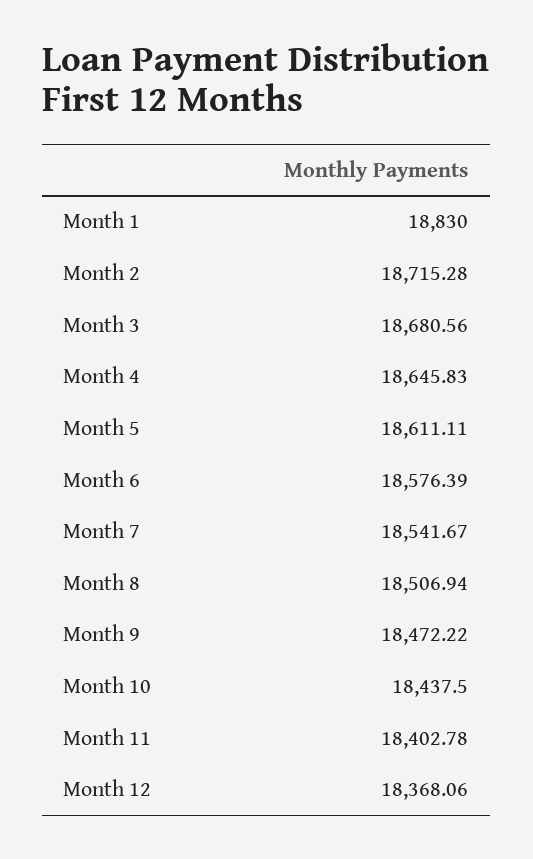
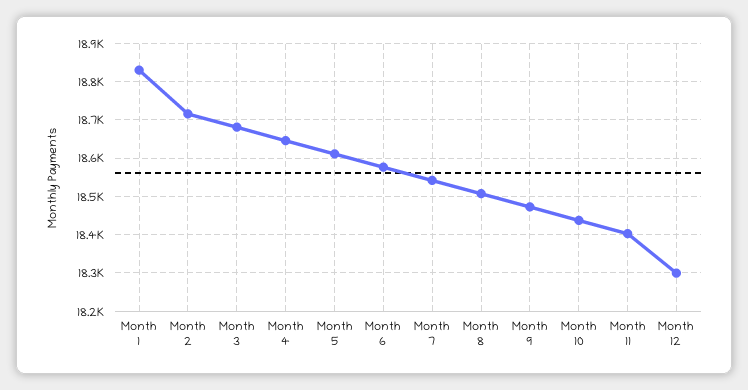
  {
    "Month 1": 18830,
    "Month 2": 18715.28,
    "Month 3": 18680.56,
    "Month 4": 18645.83,
    "Month 5": 18611.11,
    "Month 6": 18576.39,
    "Month 7": 18541.67,
    "Month 8": 18506.94,
    "Month 9": 18472.22,
    "Month 10": 18437.5,
    "Month 11": 18402.78,
-   "Month 12": 18368.06
+   "Month 12": 18300
  }

